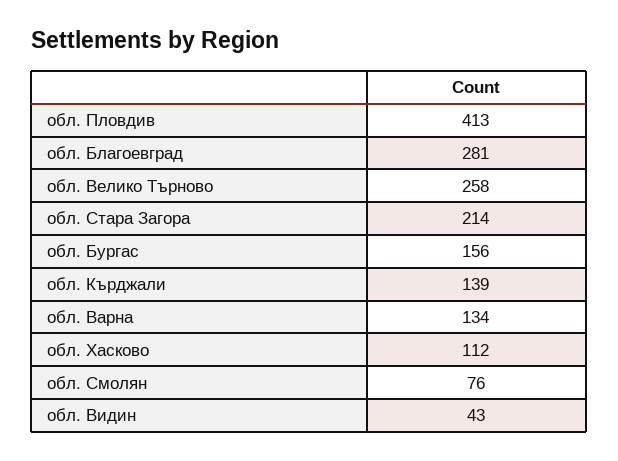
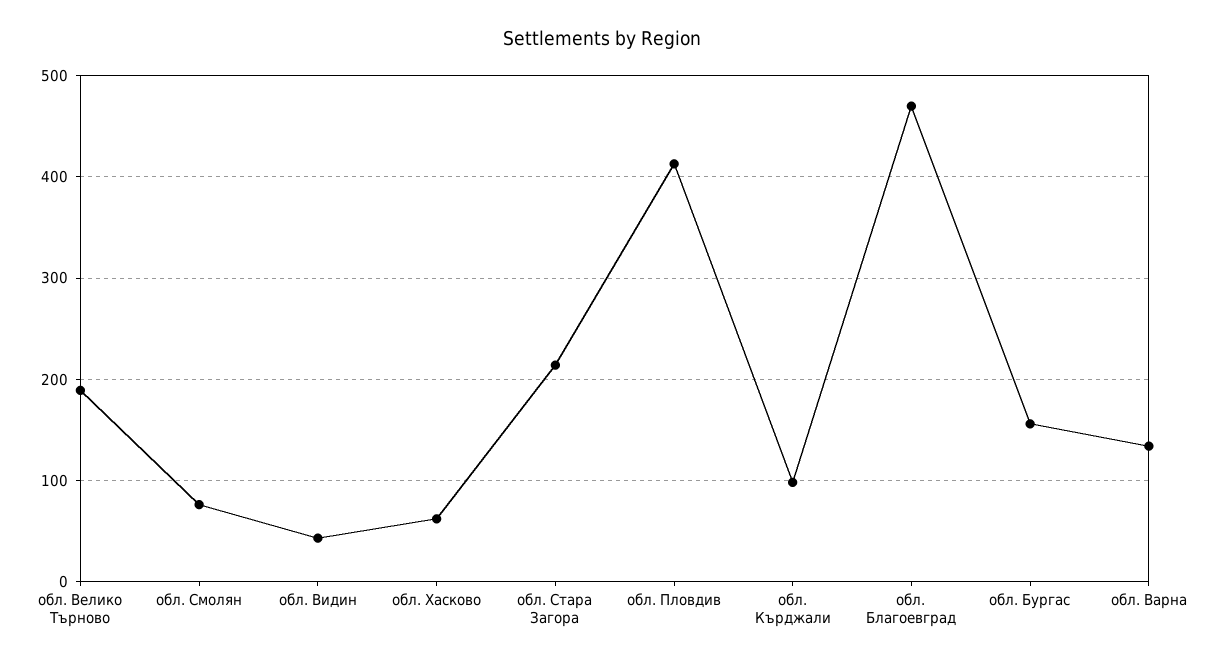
  {
    "обл. Пловдив": 413,
-   "обл. Благоевград": 281,
+   "обл. Благоевград": 470,
-   "обл. Велико Търново": 258,
+   "обл. Велико Търново": 190,
    "обл. Стара Загора": 214,
    "обл. Бургас": 156,
-   "обл. Кърджали": 139,
+   "обл. Кърджали": 100,
    "обл. Варна": 134,
-   "обл. Хасково": 112,
+   "обл. Хасково": 60,
    "обл. Смолян": 76,
    "обл. Видин": 43
  }

